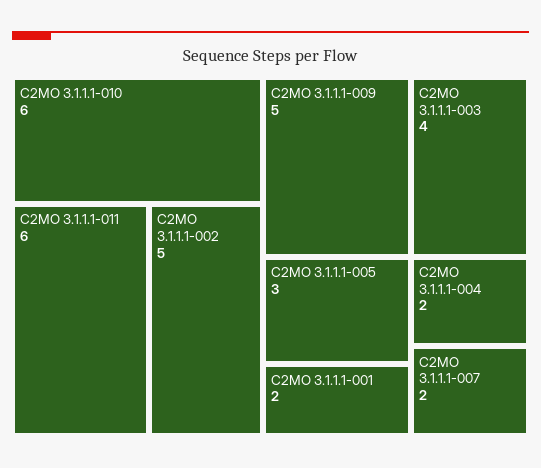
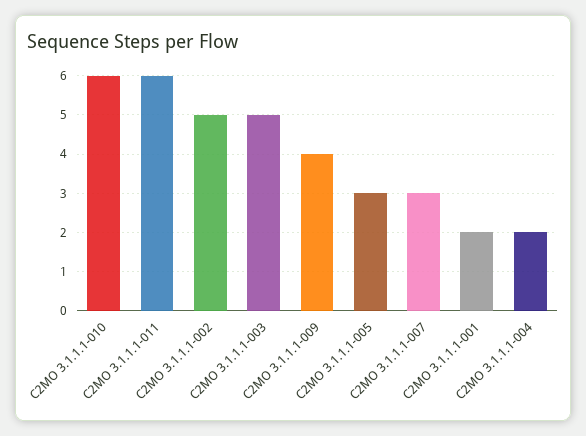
  {
    "C2MO 3.1.1.1-010": 6,
    "C2MO 3.1.1.1-011": 6,
    "C2MO 3.1.1.1-002": 5,
-   "C2MO 3.1.1.1-009": 5,
+   "C2MO 3.1.1.1-009": 4,
-   "C2MO 3.1.1.1-003": 4,
+   "C2MO 3.1.1.1-003": 5,
    "C2MO 3.1.1.1-005": 3,
    "C2MO 3.1.1.1-001": 2,
    "C2MO 3.1.1.1-004": 2,
-   "C2MO 3.1.1.1-007": 2
+   "C2MO 3.1.1.1-007": 3
  }

